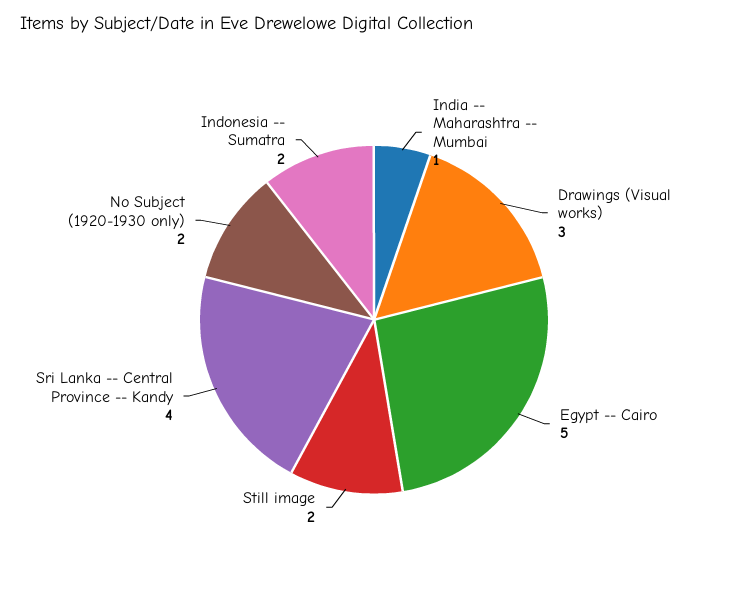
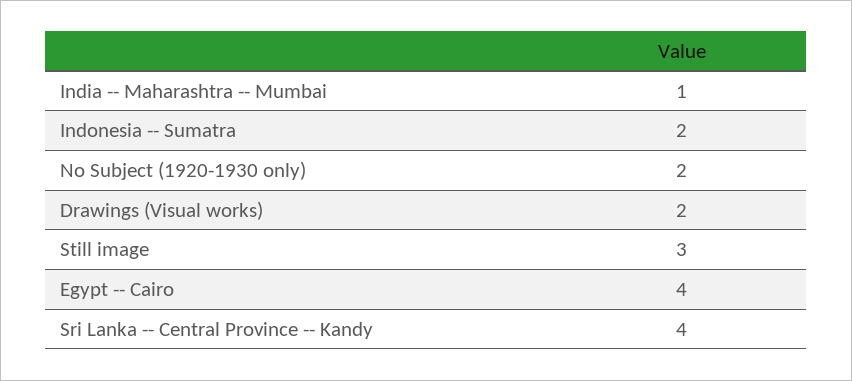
  {
    "India -- Maharashtra -- Mumbai": 1,
-   "Drawings (Visual works)": 3,
+   "Drawings (Visual works)": 2,
-   "Egypt -- Cairo": 5,
+   "Egypt -- Cairo": 4,
-   "Still image": 2,
+   "Still image": 3,
    "Sri Lanka -- Central Province -- Kandy": 4,
    "No Subject (1920-1930 only)": 2,
    "Indonesia -- Sumatra": 2
  }

